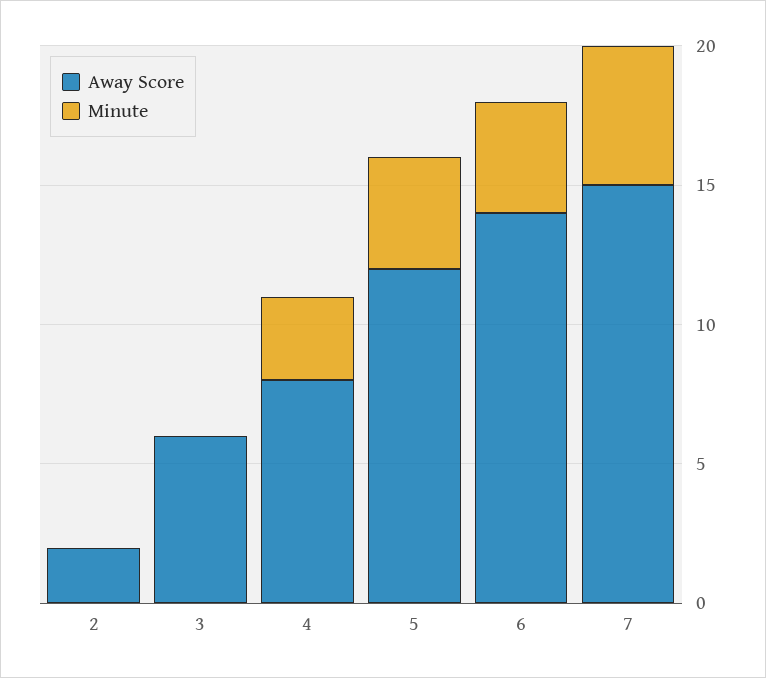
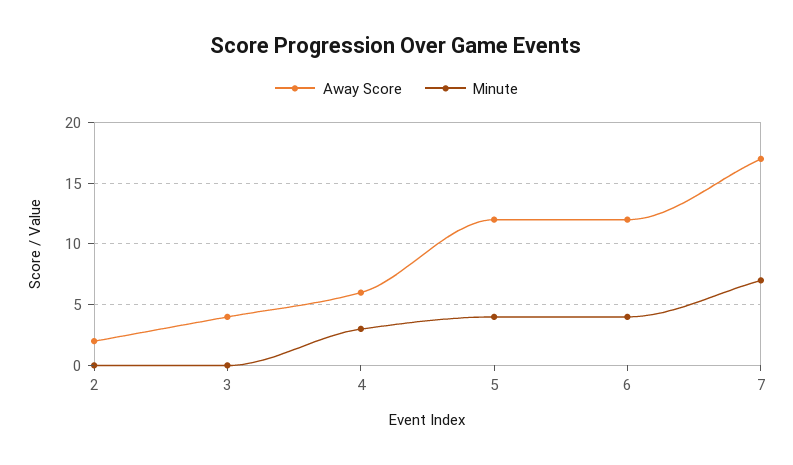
  {
    "Away Score": {
      "2": 2,
-     "3": 6,
+     "3": 4,
-     "4": 8,
+     "4": 6,
      "5": 12,
-     "6": 14,
+     "6": 12,
-     "7": 15
+     "7": 17
    },
    "Minute": {
      "2": 0,
      "3": 0,
      "4": 3,
      "5": 4,
      "6": 4,
-     "7": 5
+     "7": 7
    }
  }

